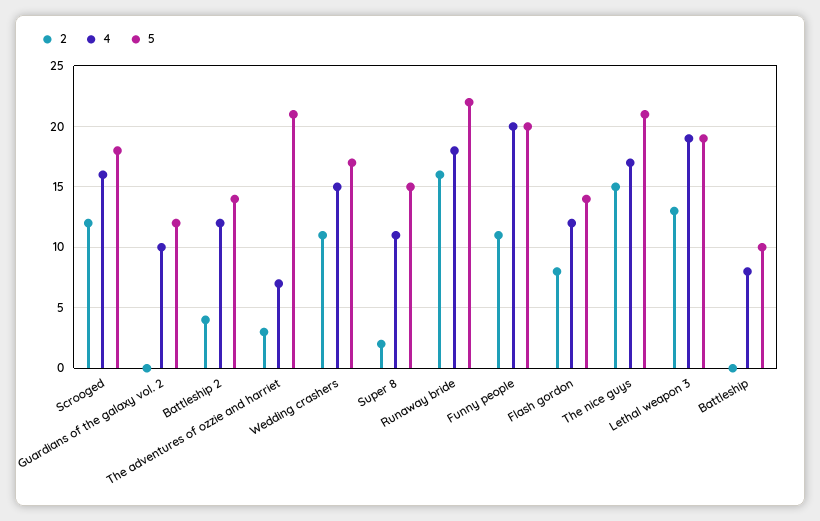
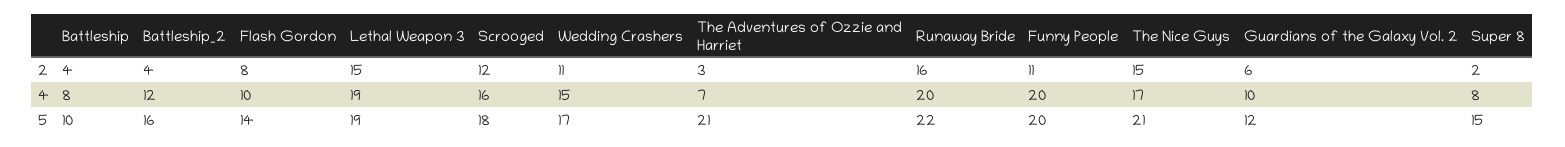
  {
    "2": {
      "Scrooged": 12,
-     "Guardians of the galaxy vol. 2": 0,
+     "Guardians of the galaxy vol. 2": 6,
      "Battleship 2": 4,
      "The adventures of ozzie and harriet": 3,
      "Wedding crashers": 11,
      "Super 8": 2,
      "Runaway bride": 16,
      "Funny people": 11,
      "Flash gordon": 8,
      "The nice guys": 15,
-     "Lethal weapon 3": 13,
+     "Lethal weapon 3": 15,
-     "Battleship": 0
+     "Battleship": 4
    },
    "4": {
      "Scrooged": 16,
      "Guardians of the galaxy vol. 2": 10,
      "Battleship 2": 12,
      "The adventures of ozzie and harriet": 7,
      "Wedding crashers": 15,
-     "Super 8": 11,
+     "Super 8": 8,
-     "Runaway bride": 18,
+     "Runaway bride": 20,
      "Funny people": 20,
-     "Flash gordon": 12,
+     "Flash gordon": 10,
      "The nice guys": 17,
      "Lethal weapon 3": 19,
      "Battleship": 8
    },
    "5": {
      "Scrooged": 18,
      "Guardians of the galaxy vol. 2": 12,
-     "Battleship 2": 14,
+     "Battleship 2": 16,
      "The adventures of ozzie and harriet": 21,
      "Wedding crashers": 17,
      "Super 8": 15,
      "Runaway bride": 22,
      "Funny people": 20,
      "Flash gordon": 14,
      "The nice guys": 21,
      "Lethal weapon 3": 19,
      "Battleship": 10
    }
  }

